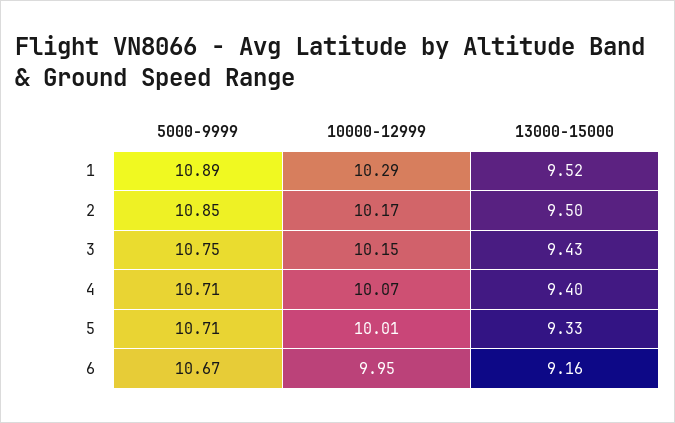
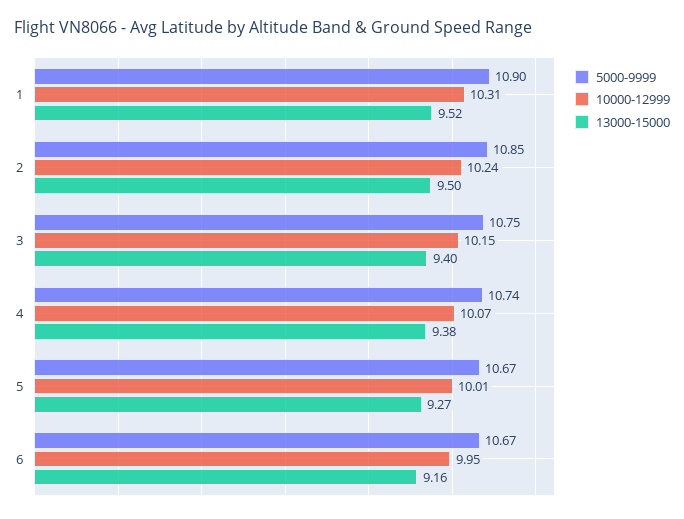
  {
    "5000-9999": {
-     "1": 10.89,
+     "1": 10.9,
      "2": 10.85,
      "3": 10.75,
-     "4": 10.71,
+     "4": 10.74,
-     "5": 10.71,
+     "5": 10.67,
      "6": 10.67
    },
    "10000-12999": {
-     "1": 10.29,
+     "1": 10.31,
-     "2": 10.17,
+     "2": 10.24,
      "3": 10.15,
      "4": 10.07,
      "5": 10.01,
      "6": 9.95
    },
    "13000-15000": {
      "1": 9.52,
      "2": 9.5,
-     "3": 9.43,
+     "3": 9.4,
-     "4": 9.4,
+     "4": 9.38,
-     "5": 9.33,
+     "5": 9.27,
      "6": 9.16
    }
  }

